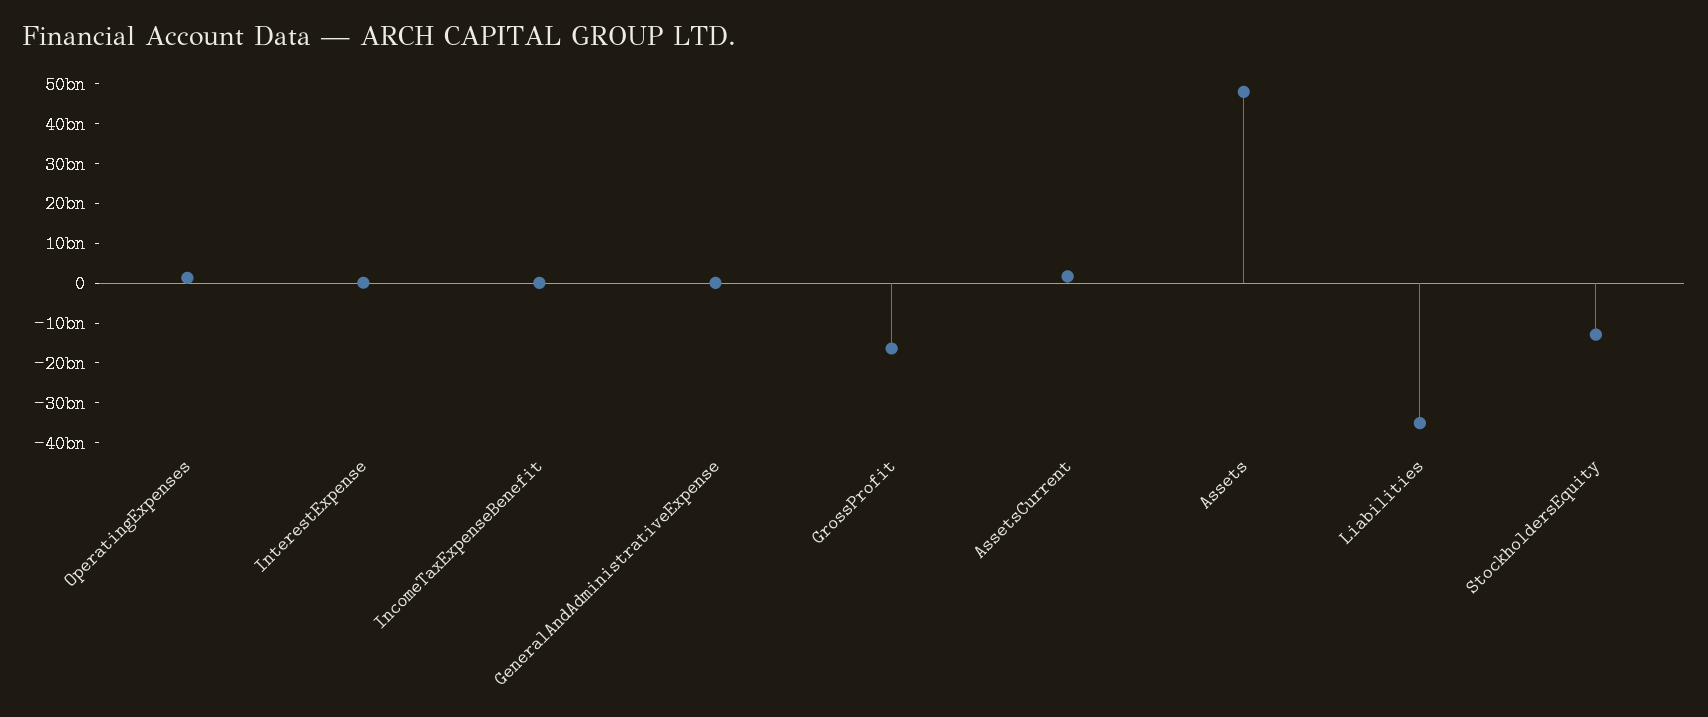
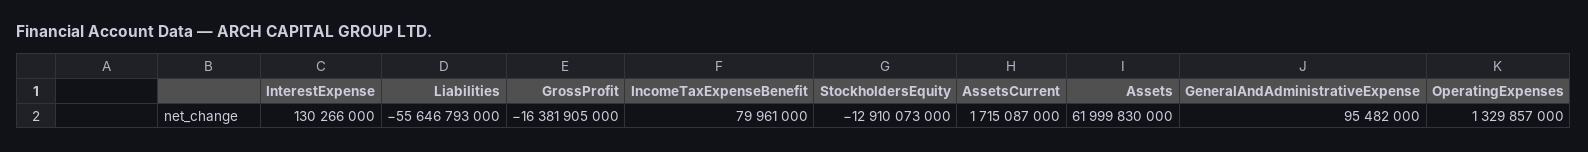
  {
    "OperatingExpenses": 1329857000,
    "InterestExpense": 130266000,
    "IncomeTaxExpenseBenefit": 79961000,
    "GeneralAndAdministrativeExpense": 95482000,
    "GrossProfit": -16381905000,
    "AssetsCurrent": 1715087000,
-   "Assets": 47500000000,
+   "Assets": 61999830000,
-   "Liabilities": -35000000000,
+   "Liabilities": -55646793000,
    "StockholdersEquity": -12910073000
  }

